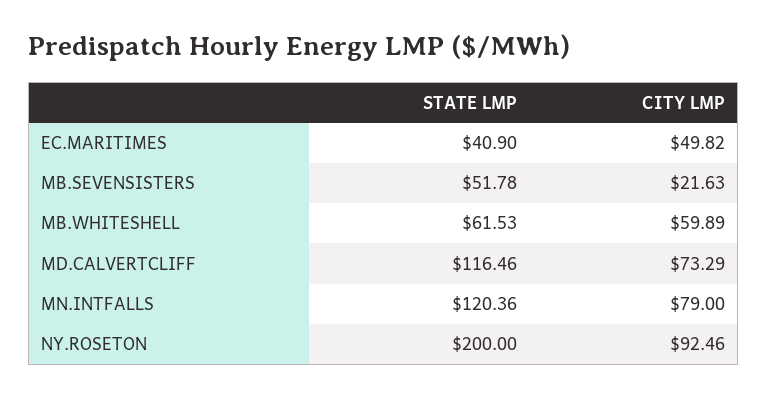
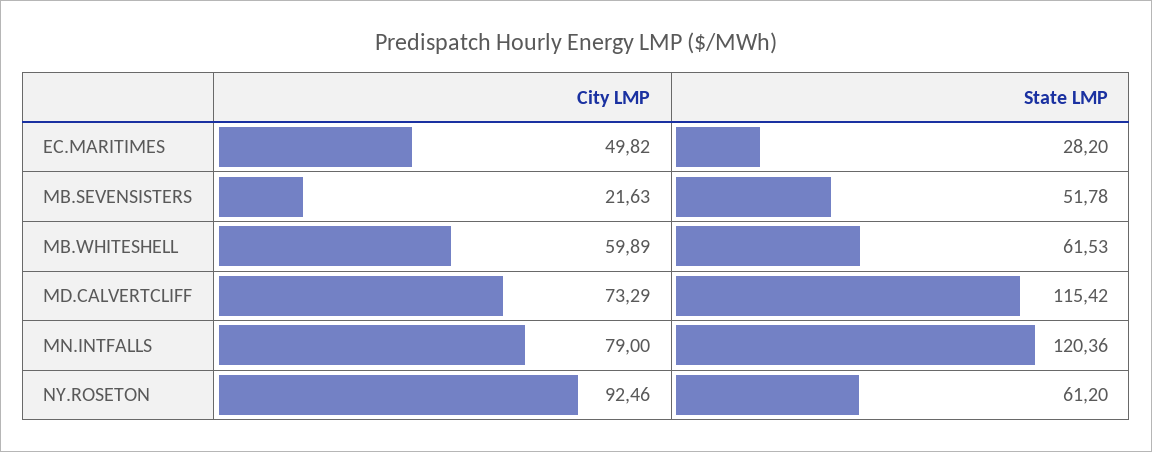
  {
    "STATE LMP": {
-     "EC.MARITIMES": 40.9,
+     "EC.MARITIMES": 28.2,
      "MB.SEVENSISTERS": 51.78,
      "MB.WHITESHELL": 61.53,
-     "MD.CALVERTCLIFF": 116.46,
+     "MD.CALVERTCLIFF": 115.42,
      "MN.INTFALLS": 120.36,
-     "NY.ROSETON": 200
+     "NY.ROSETON": 61.2
    },
    "CITY LMP": {
      "EC.MARITIMES": 49.82,
      "MB.SEVENSISTERS": 21.63,
      "MB.WHITESHELL": 59.89,
      "MD.CALVERTCLIFF": 73.29,
      "MN.INTFALLS": 79,
      "NY.ROSETON": 92.46
    }
  }

